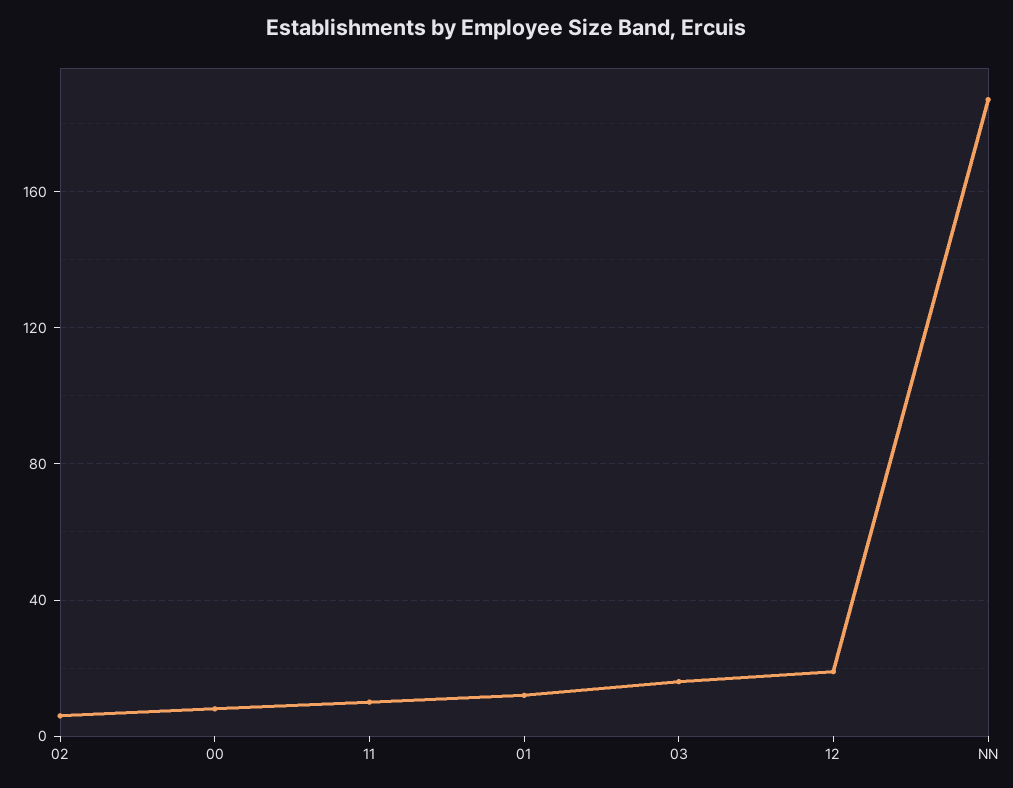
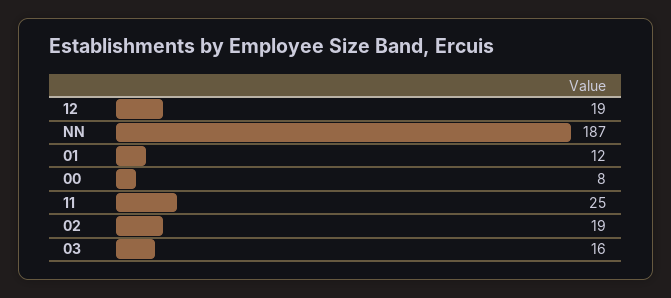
  {
-   "02": 5,
+   "02": 19,
    "00": 8,
-   "11": 10,
+   "11": 25,
    "01": 12,
    "03": 16,
    "12": 19,
    "NN": 187
  }

